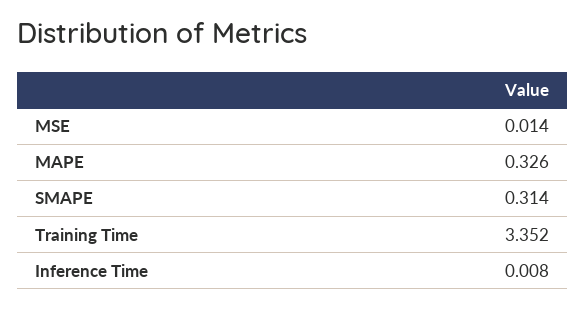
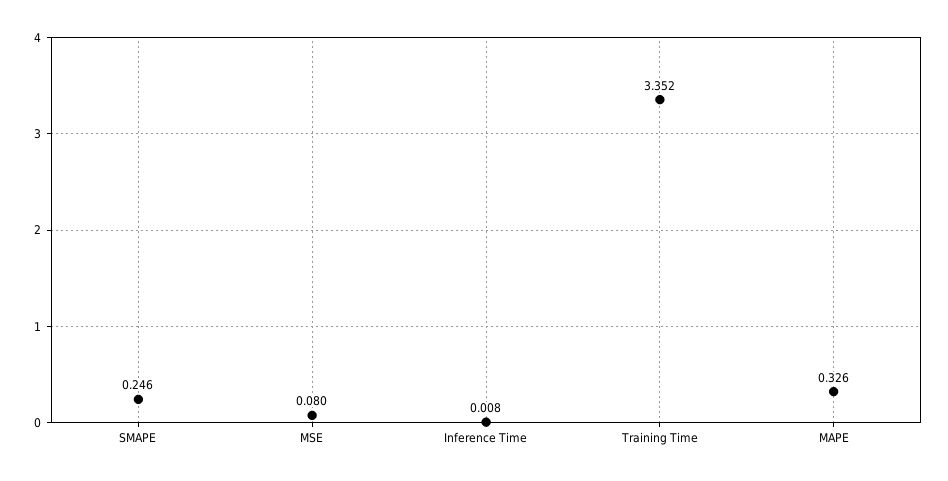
  {
-   "MSE": 0.014,
+   "MSE": 0.08,
    "MAPE": 0.326,
-   "SMAPE": 0.314,
+   "SMAPE": 0.246,
    "Training Time": 3.352,
    "Inference Time": 0.008
  }

